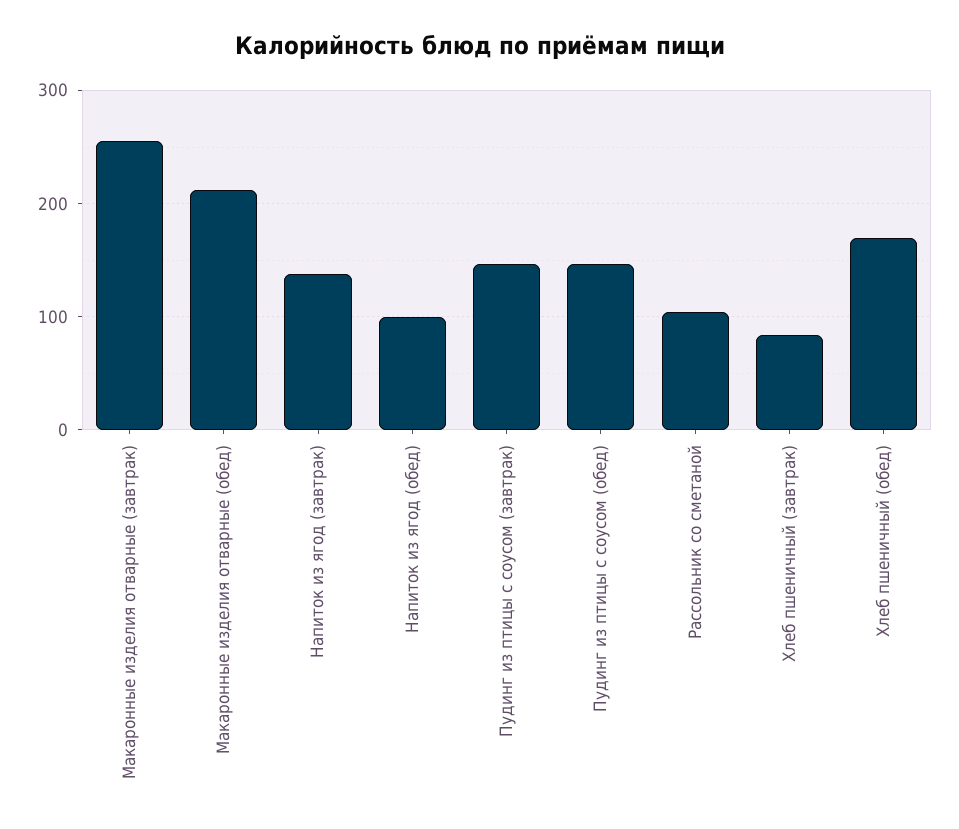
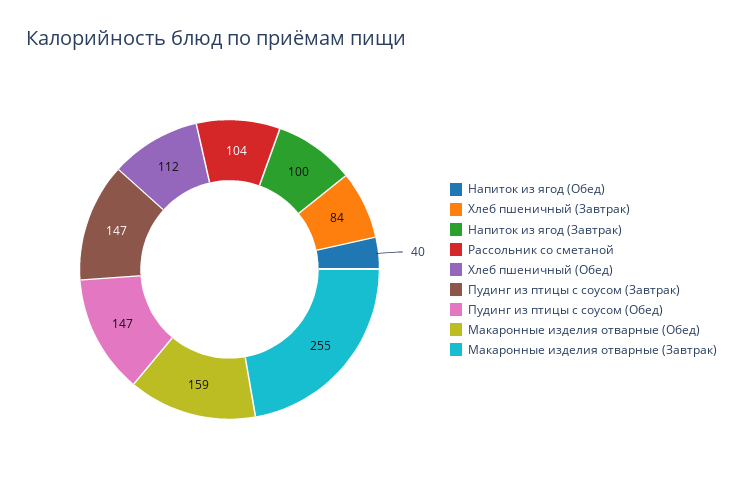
  {
    "Макаронные изделия отварные (завтрак)": 255,
-   "Макаронные изделия отварные (обед)": 210,
+   "Макаронные изделия отварные (обед)": 159,
-   "Напиток из ягод (завтрак)": 140,
+   "Напиток из ягод (завтрак)": 100,
-   "Напиток из ягод (обед)": 100,
+   "Напиток из ягод (обед)": 40,
    "Пудинг из птицы с соусом (завтрак)": 147,
    "Пудинг из птицы с соусом (обед)": 147,
    "Рассольник со сметаной": 104,
    "Хлеб пшеничный (завтрак)": 84,
-   "Хлеб пшеничный (обед)": 170
+   "Хлеб пшеничный (обед)": 112
  }

